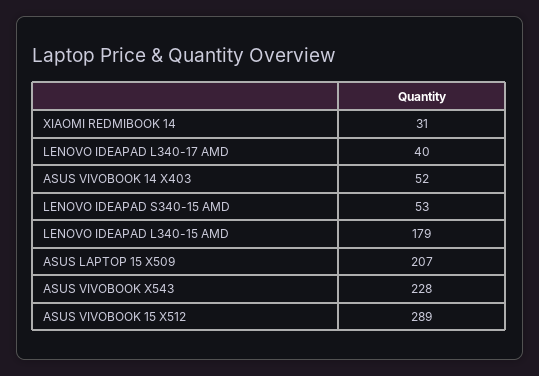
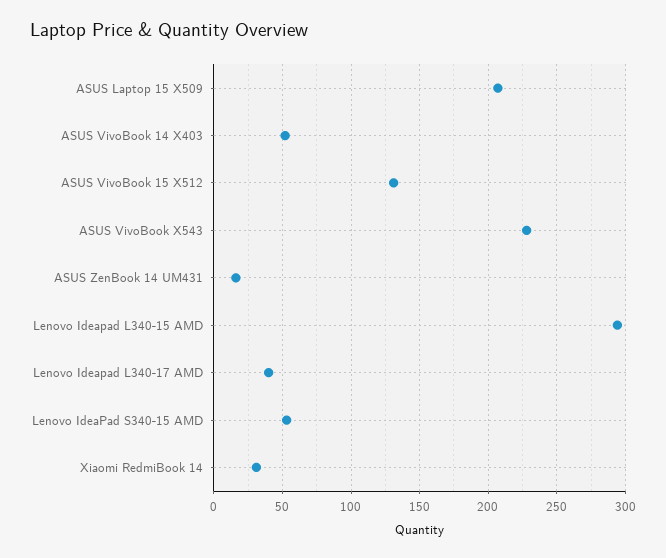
  {
    "XIAOMI REDMIBOOK 14": 31,
    "LENOVO IDEAPAD L340-17 AMD": 40,
    "ASUS VIVOBOOK 14 X403": 52,
    "LENOVO IDEAPAD S340-15 AMD": 53,
-   "LENOVO IDEAPAD L340-15 AMD": 179,
+   "LENOVO IDEAPAD L340-15 AMD": 295,
    "ASUS LAPTOP 15 X509": 207,
    "ASUS VIVOBOOK X543": 228,
-   "ASUS VIVOBOOK 15 X512": 289
+   "ASUS VIVOBOOK 15 X512": 130,
+   "ASUS ZenBook 14 UM431": 15
  }

